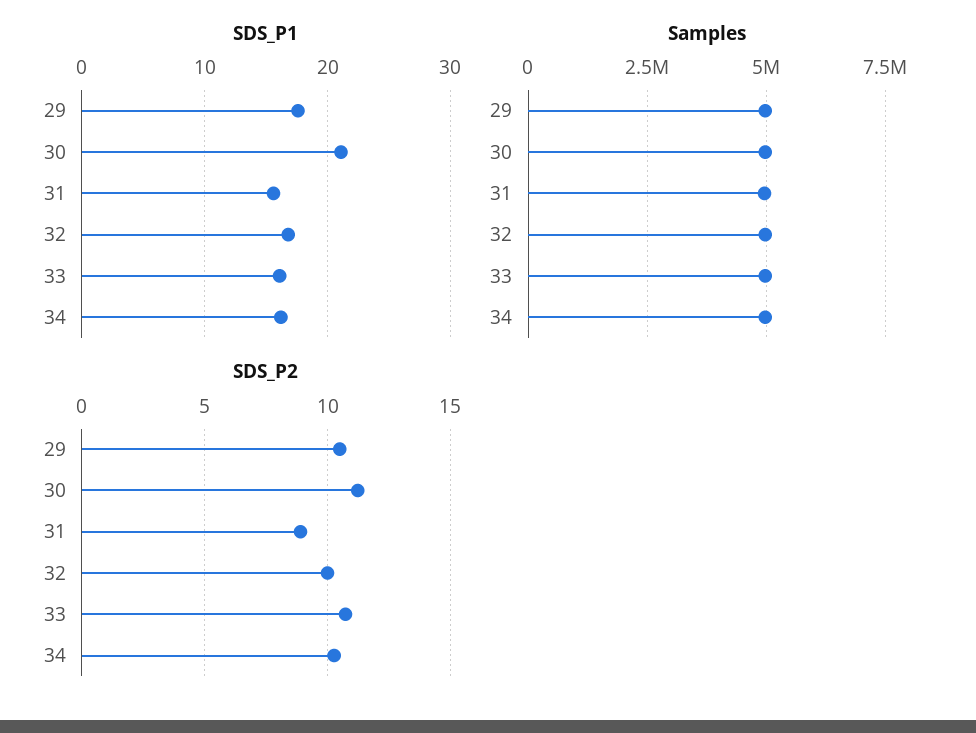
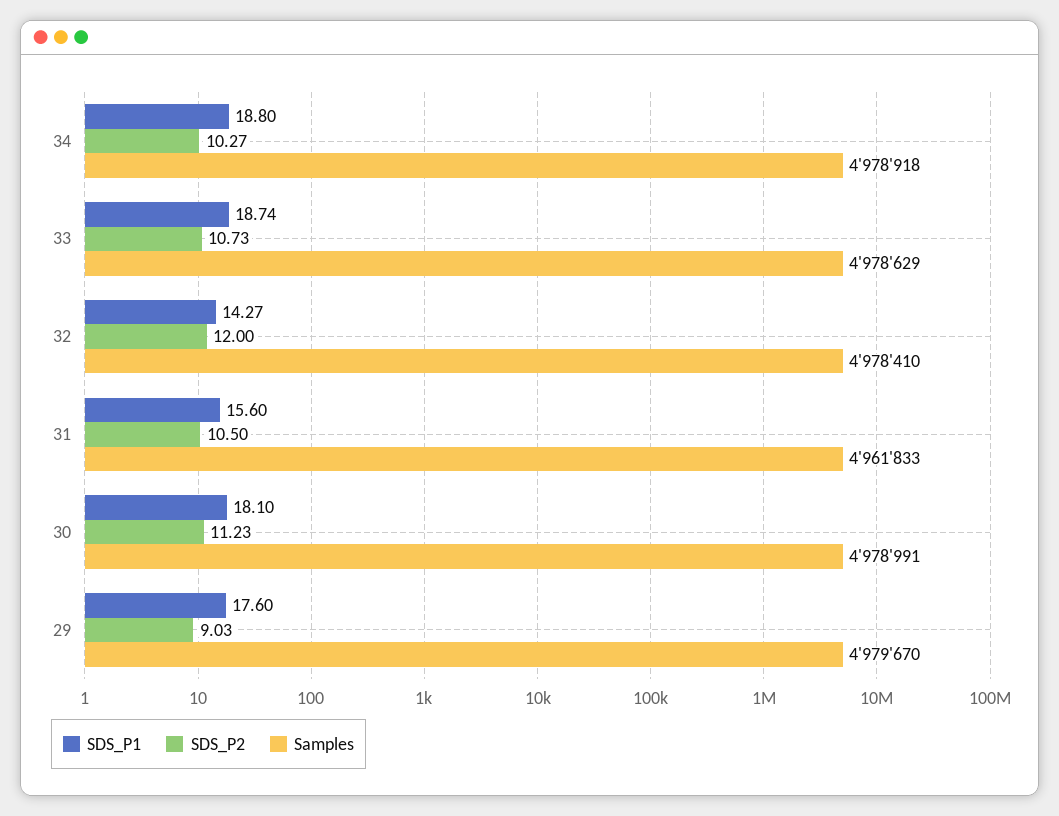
  {
    "SDS_P1": {
      "29": 17.6,
-     "30": 21,
+     "30": 18.1,
      "31": 15.6,
-     "32": 17,
+     "32": 14.27,
-     "33": 16,
+     "33": 18.74,
-     "34": 16
+     "34": 18.8
    },
    "Samples": {
      "29": 4979670,
      "30": 4978991,
      "31": 4961833,
      "32": 4978410,
      "33": 4978629,
      "34": 4978918
    },
    "SDS_P2": {
-     "29": 10.5,
+     "29": 9.03,
      "30": 11.23,
-     "31": 9,
+     "31": 10.5,
-     "32": 10,
+     "32": 12,
      "33": 10.73,
      "34": 10.27
    }
  }

